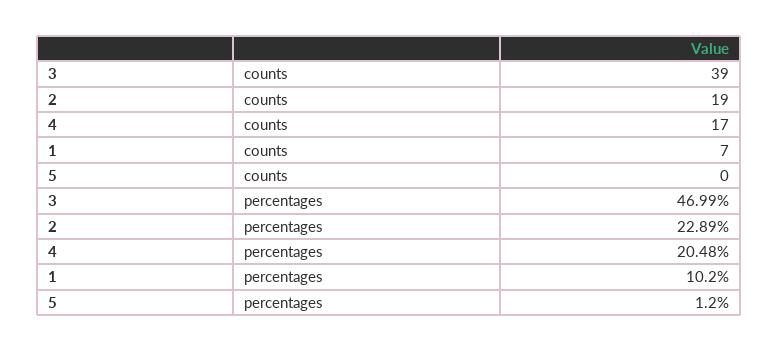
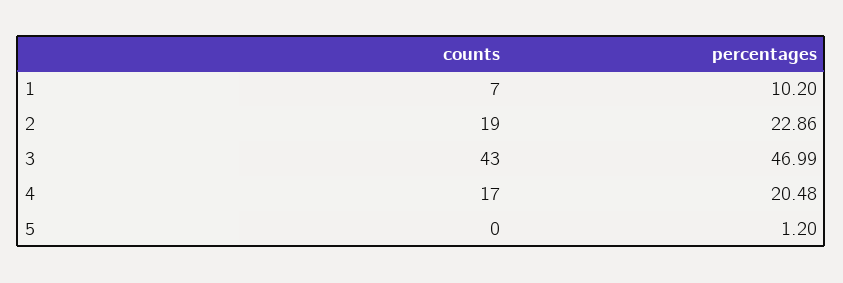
  {
    "3": {
-     "counts": 39,
+     "counts": 43,
      "percentages": 46.99
    },
    "2": {
      "counts": 19,
-     "percentages": 22.89
+     "percentages": 22.86
    },
    "4": {
      "counts": 17,
      "percentages": 20.48
    },
    "1": {
      "counts": 7,
      "percentages": 10.2
    },
    "5": {
      "counts": 0,
      "percentages": 1.2
    }
  }

